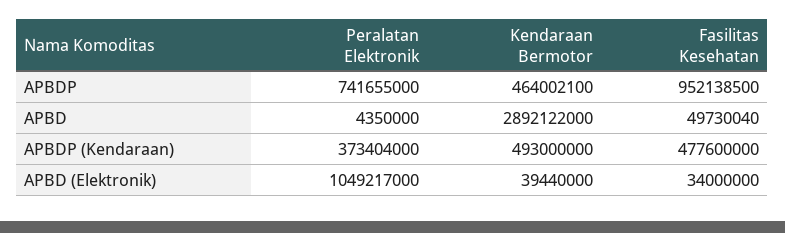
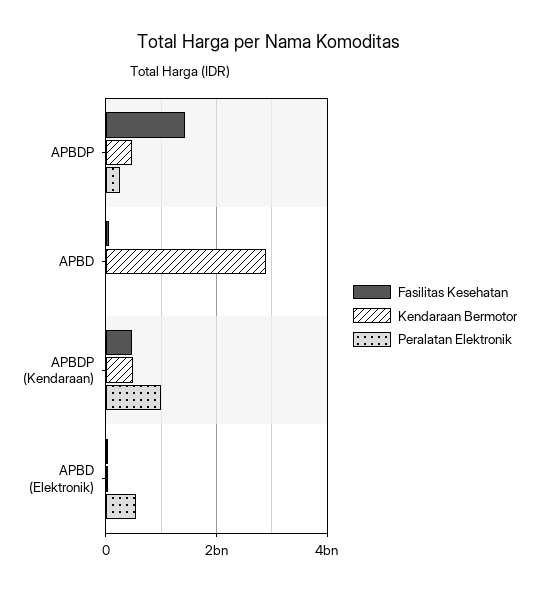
  {
    "Peralatan Elektronik": {
-     "APBDP": 741655000,
+     "APBDP": 200000000,
      "APBD": 4350000,
-     "APBDP (Kendaraan)": 373404000,
+     "APBDP (Kendaraan)": 1000000000,
-     "APBD (Elektronik)": 1049217000
+     "APBD (Elektronik)": 600000000
    },
    "Kendaraan Bermotor": {
      "APBDP": 464002100,
      "APBD": 2892122000,
      "APBDP (Kendaraan)": 493000000,
      "APBD (Elektronik)": 39440000
    },
    "Fasilitas Kesehatan": {
-     "APBDP": 952138500,
+     "APBDP": 1400000000,
      "APBD": 49730040,
      "APBDP (Kendaraan)": 477600000,
      "APBD (Elektronik)": 34000000
    }
  }

